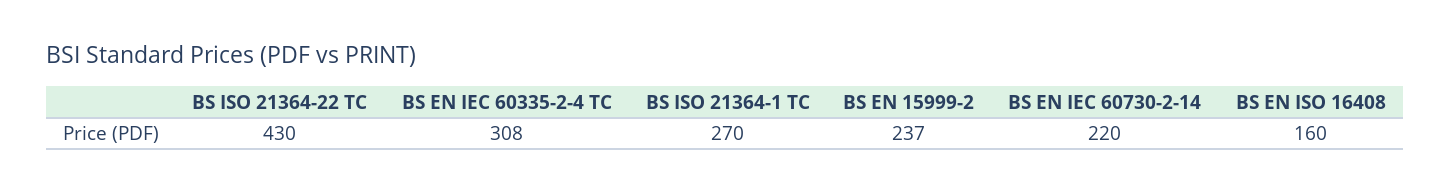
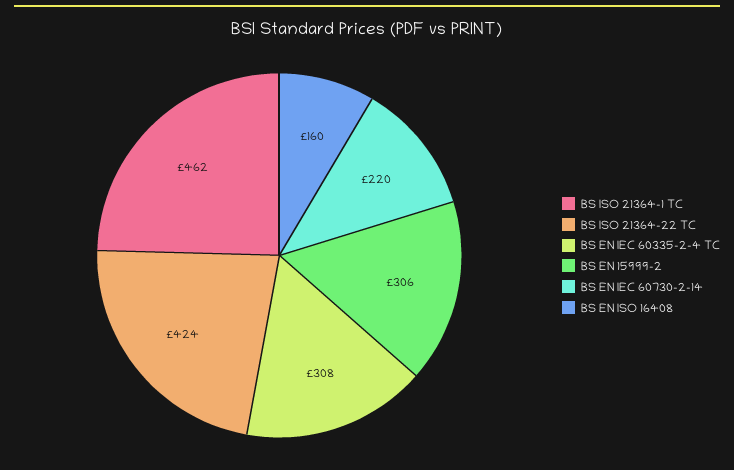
  {
-   "BS ISO 21364-22 TC": 430,
+   "BS ISO 21364-22 TC": 424,
    "BS EN IEC 60335-2-4 TC": 308,
-   "BS ISO 21364-1 TC": 270,
+   "BS ISO 21364-1 TC": 462,
-   "BS EN 15999-2": 237,
+   "BS EN 15999-2": 306,
    "BS EN IEC 60730-2-14": 220,
    "BS EN ISO 16408": 160
  }

